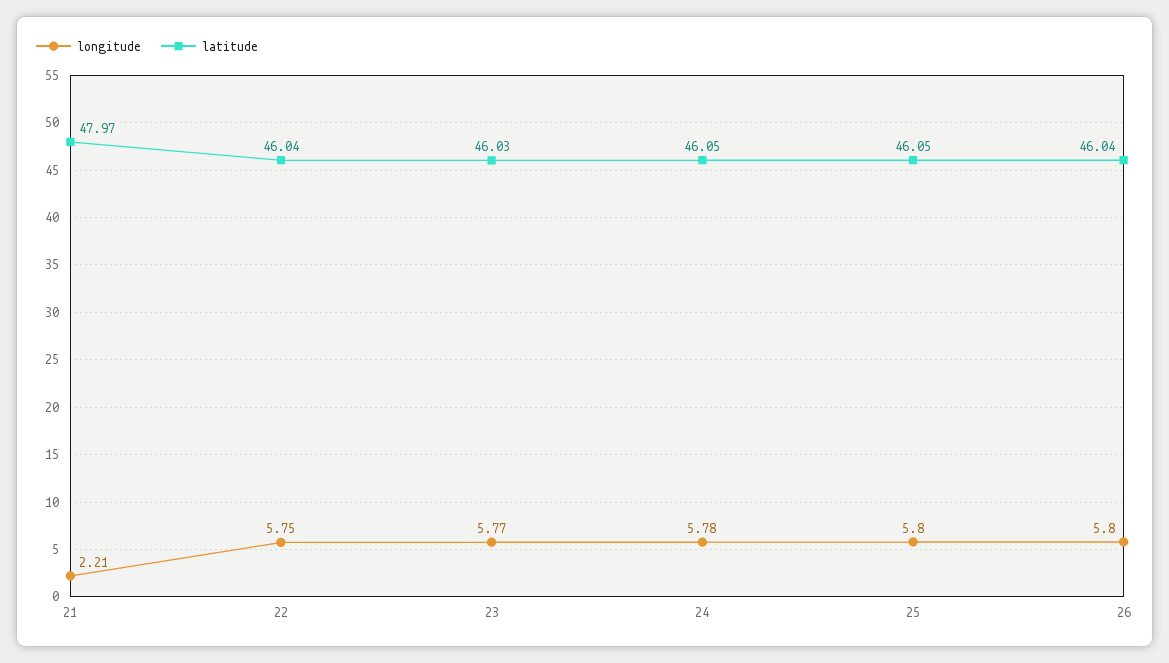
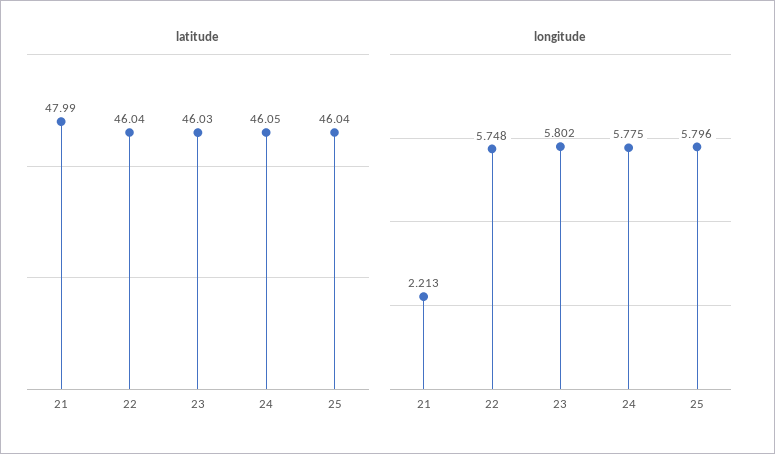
  {
    "longitude": {
      "21": 2.213,
      "22": 5.748,
-     "23": 5.77,
+     "23": 5.802,
      "24": 5.775,
-     "25": 5.796,
+     "25": 5.796
-     "26": 5.8
    },
    "latitude": {
-     "21": 47.97,
+     "21": 47.99,
      "22": 46.04,
      "23": 46.03,
      "24": 46.05,
-     "25": 46.05,
+     "25": 46.04
-     "26": 46.04
    }
  }

